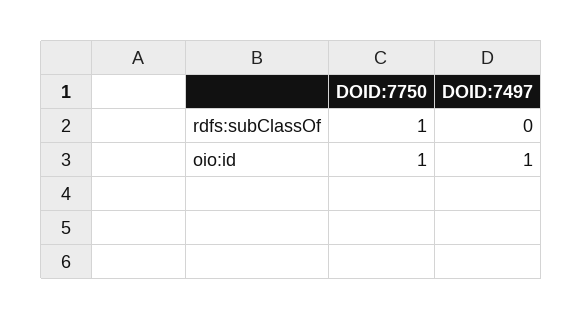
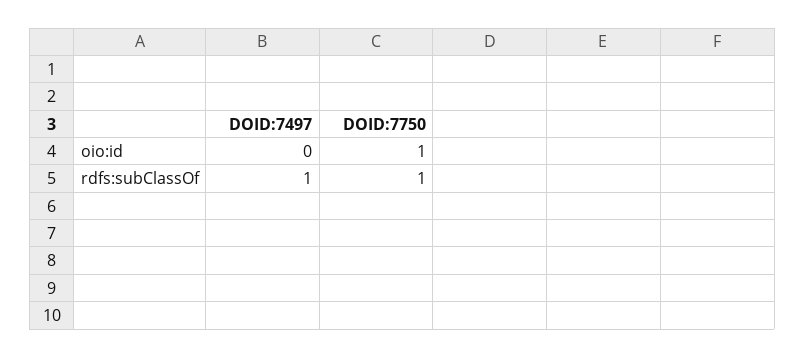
  {
    "DOID:7750": {
      "rdfs:subClassOf": 1,
      "oio:id": 1
    },
    "DOID:7497": {
-     "rdfs:subClassOf": 0,
+     "rdfs:subClassOf": 1,
-     "oio:id": 1
+     "oio:id": 0
    }
  }

